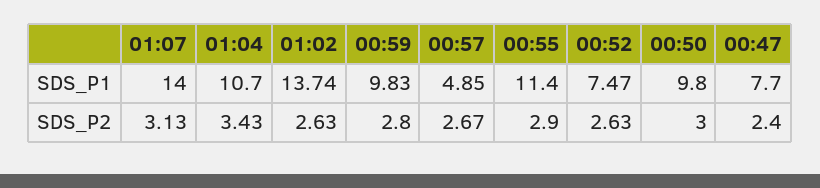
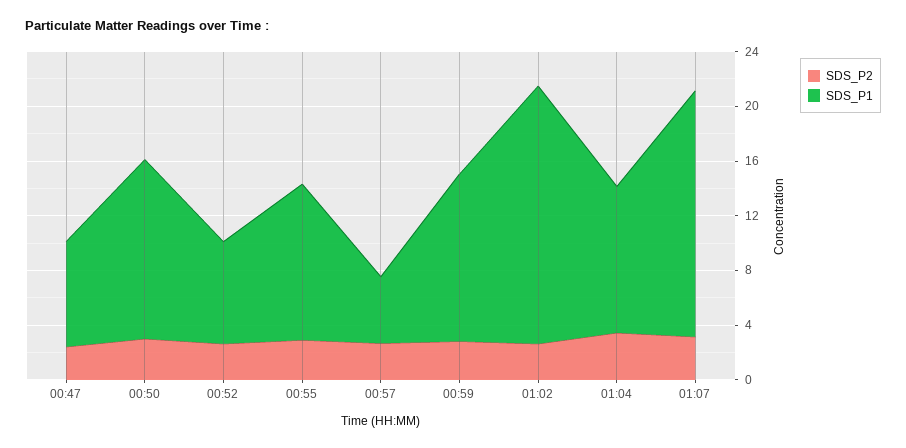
  {
    "SDS_P1": {
-     "01:07": 14,
+     "01:07": 18,
      "01:04": 10.7,
-     "01:02": 13.74,
+     "01:02": 19,
-     "00:59": 9.83,
+     "00:59": 12,
      "00:57": 4.85,
      "00:55": 11.4,
      "00:52": 7.47,
-     "00:50": 9.8,
+     "00:50": 13,
      "00:47": 7.7
    },
    "SDS_P2": {
      "01:07": 3.13,
      "01:04": 3.43,
      "01:02": 2.63,
      "00:59": 2.8,
      "00:57": 2.67,
      "00:55": 2.9,
      "00:52": 2.63,
      "00:50": 3,
      "00:47": 2.4
    }
  }

